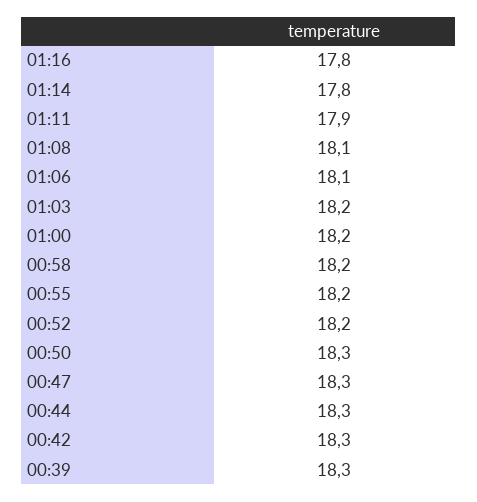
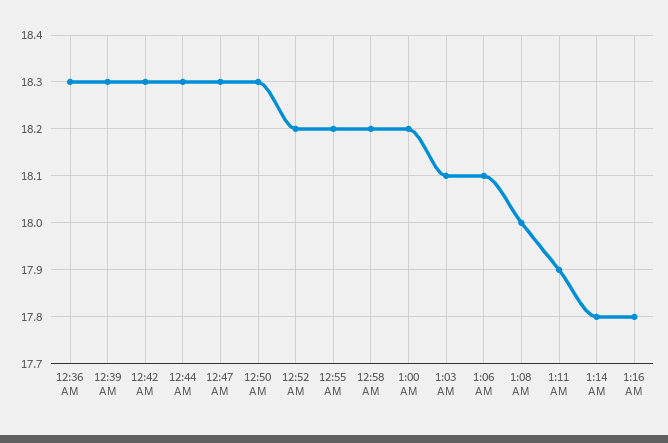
  {
    "01:16": 17.8,
    "01:14": 17.8,
    "01:11": 17.9,
-   "01:08": 18.1,
+   "01:08": 18,
    "01:06": 18.1,
-   "01:03": 18.2,
+   "01:03": 18.1,
    "01:00": 18.2,
    "00:58": 18.2,
    "00:55": 18.2,
    "00:52": 18.2,
    "00:50": 18.3,
    "00:47": 18.3,
    "00:44": 18.3,
    "00:42": 18.3,
-   "00:39": 18.3
+   "00:39": 18.3,
+   "12:36 AM": 18.3
  }

